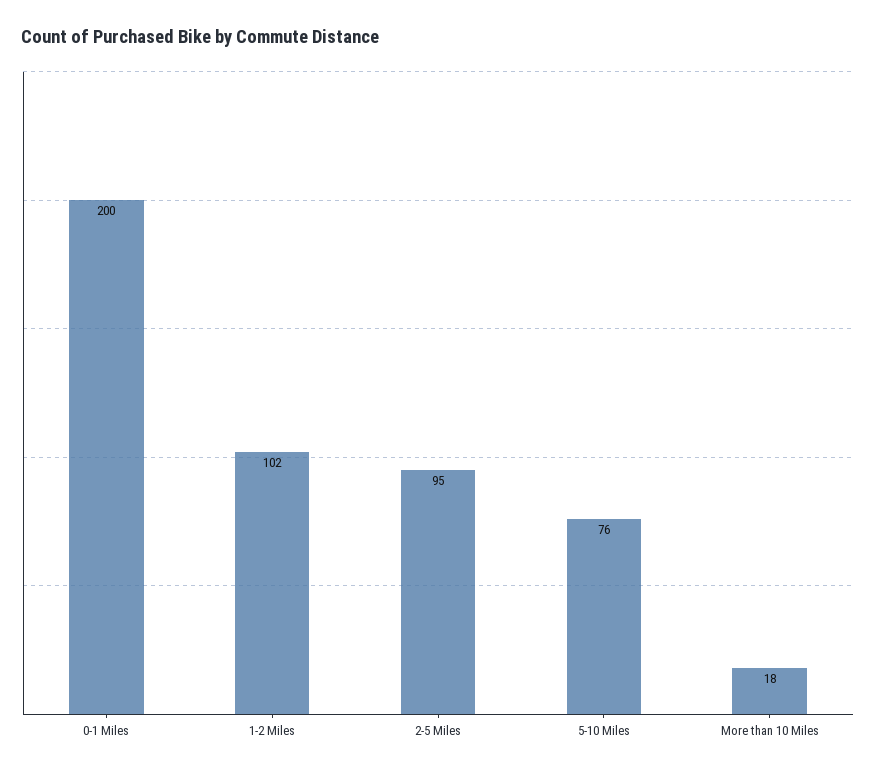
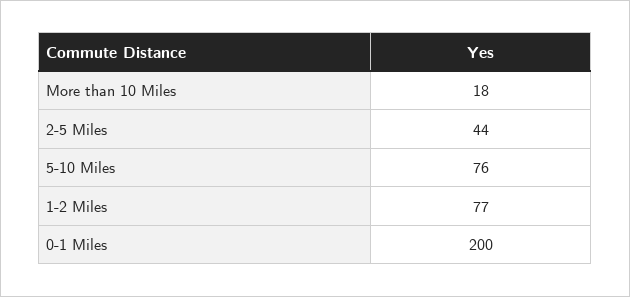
  {
    "0-1 Miles": 200,
-   "1-2 Miles": 102,
+   "1-2 Miles": 77,
-   "2-5 Miles": 95,
+   "2-5 Miles": 44,
    "5-10 Miles": 76,
    "More than 10 Miles": 18
  }

